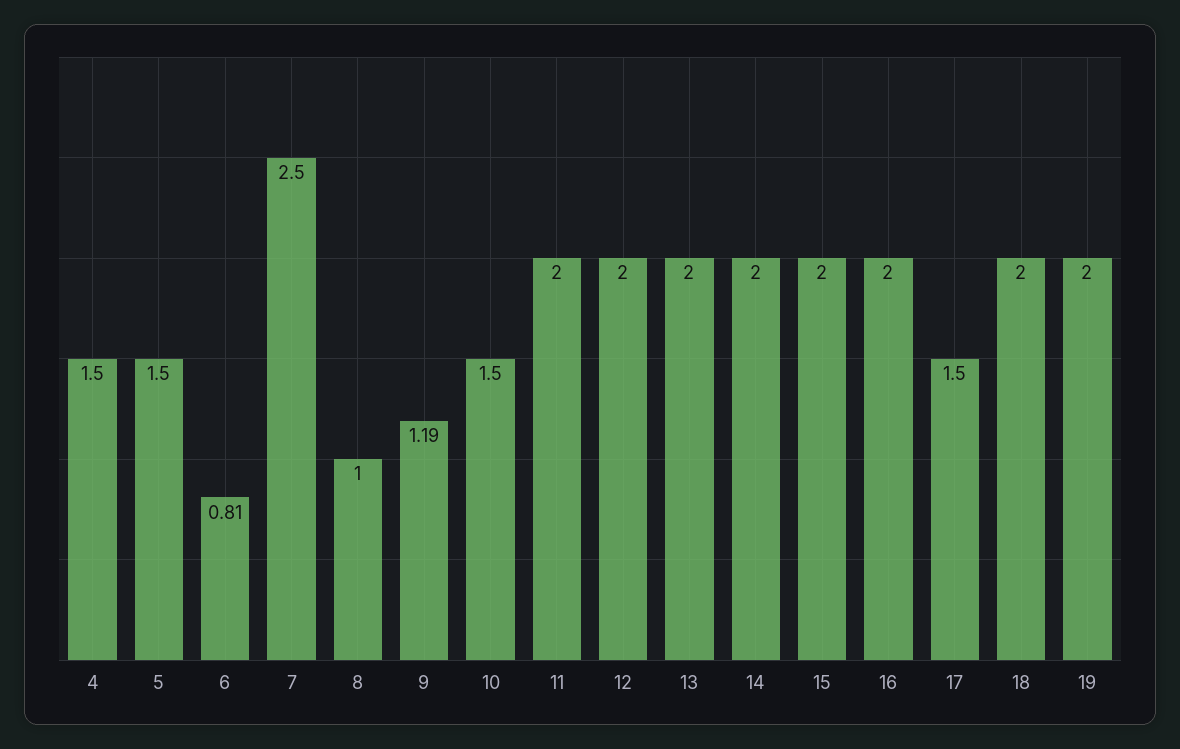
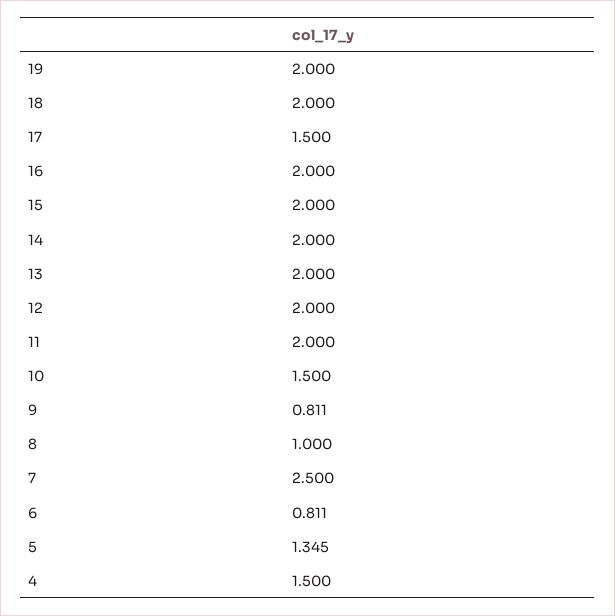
  {
    "4": 1.5,
-   "5": 1.5,
+   "5": 1.345,
    "6": 0.811,
    "7": 2.5,
    "8": 1,
-   "9": 1.19,
+   "9": 0.811,
    "10": 1.5,
    "11": 2,
    "12": 2,
    "13": 2,
    "14": 2,
    "15": 2,
    "16": 2,
    "17": 1.5,
    "18": 2,
    "19": 2
  }

